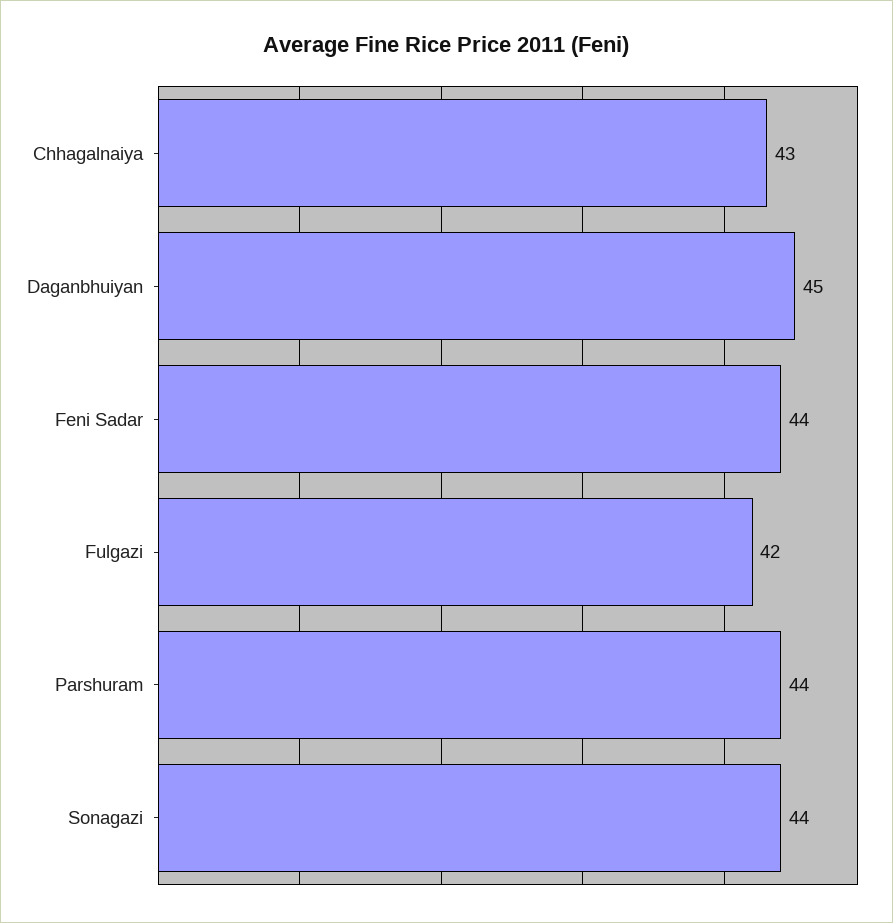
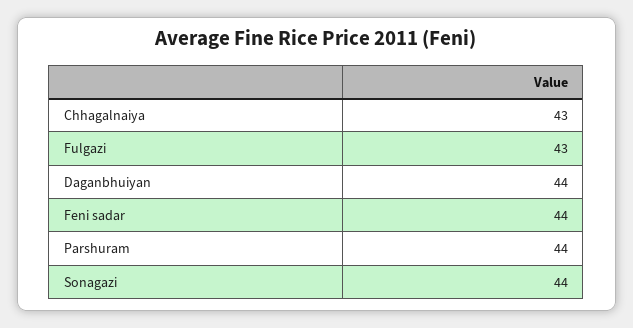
  {
    "Chhagalnaiya": 43,
-   "Daganbhuiyan": 45,
+   "Daganbhuiyan": 44,
    "Feni Sadar": 44,
-   "Fulgazi": 42,
+   "Fulgazi": 43,
    "Parshuram": 44,
    "Sonagazi": 44
  }

